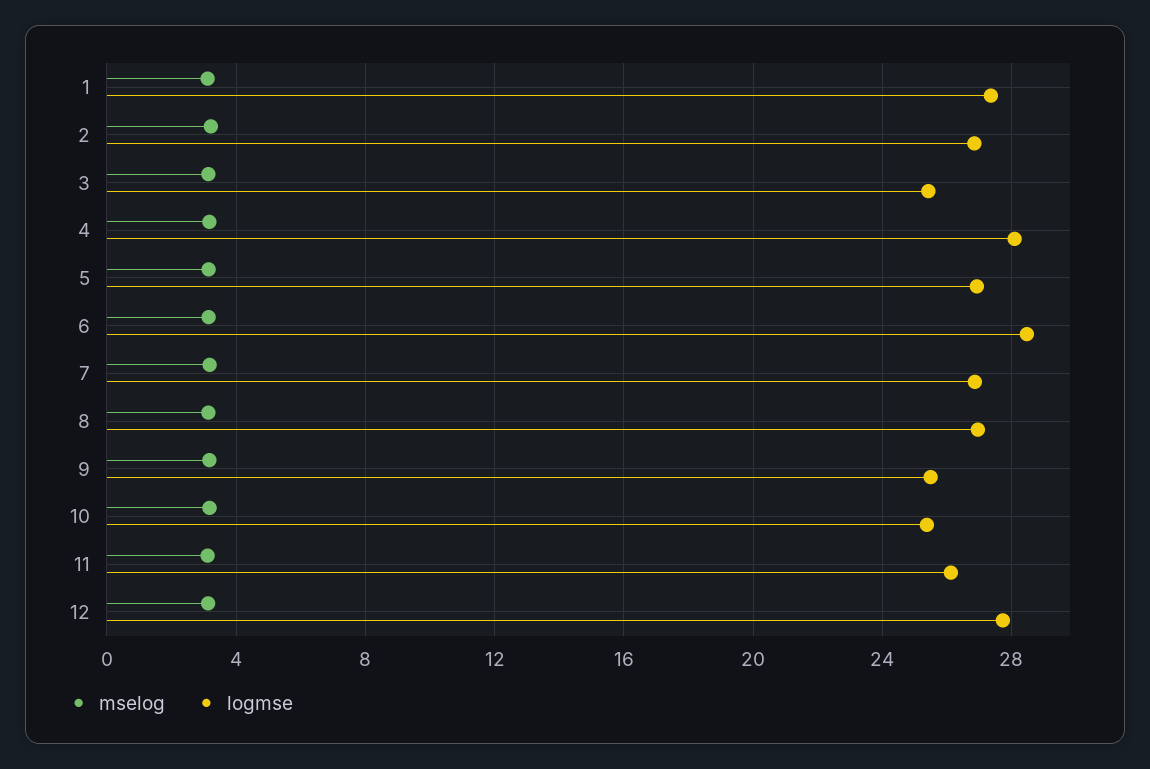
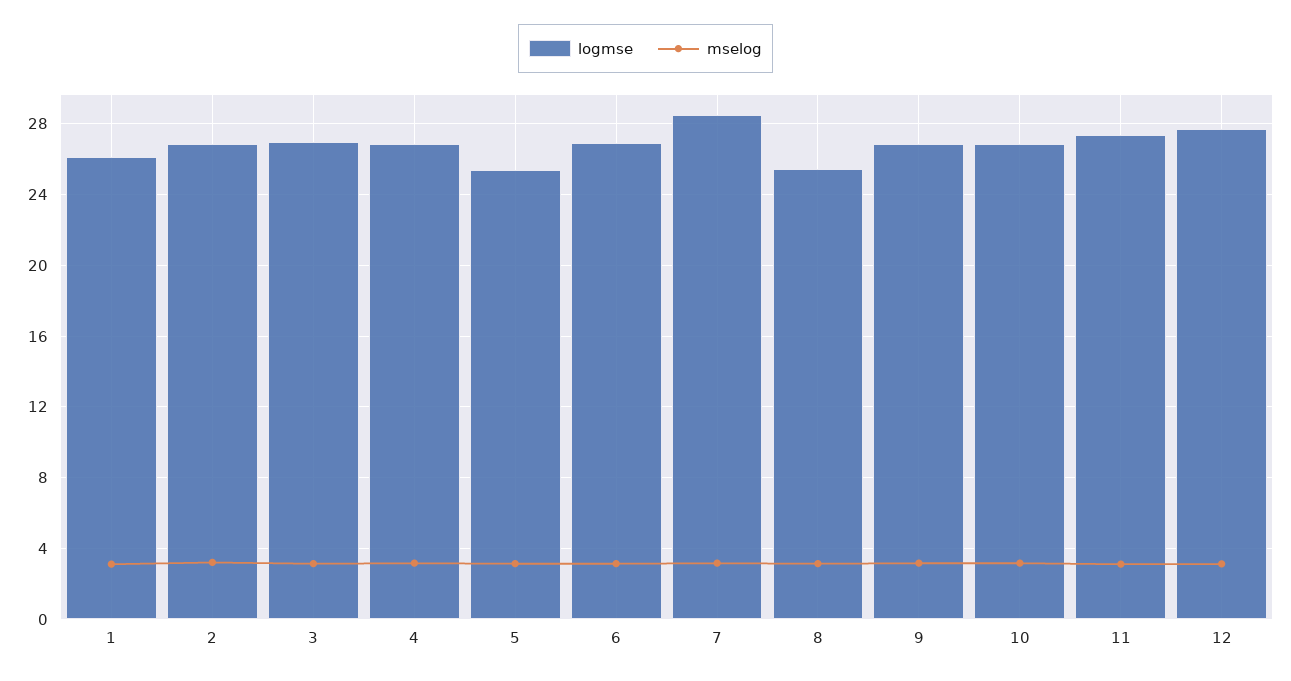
  {
    "mselog": {
      "1": 3,
      "2": 3,
      "3": 3,
      "4": 3,
      "5": 3,
      "6": 3,
      "7": 3,
      "8": 3,
      "9": 3,
      "10": 3,
      "11": 3,
      "12": 3
    },
    "logmse": {
-     "1": 27.5,
+     "1": 26,
      "2": 27,
-     "3": 25.5,
+     "3": 27,
-     "4": 28,
+     "4": 27,
-     "5": 27,
+     "5": 25.5,
-     "6": 28.5,
+     "6": 27,
-     "7": 27,
+     "7": 28.5,
-     "8": 27,
+     "8": 25.5,
-     "9": 25.5,
+     "9": 27,
-     "10": 25.5,
+     "10": 27,
-     "11": 26,
+     "11": 27.5,
      "12": 27.5
    }
  }

